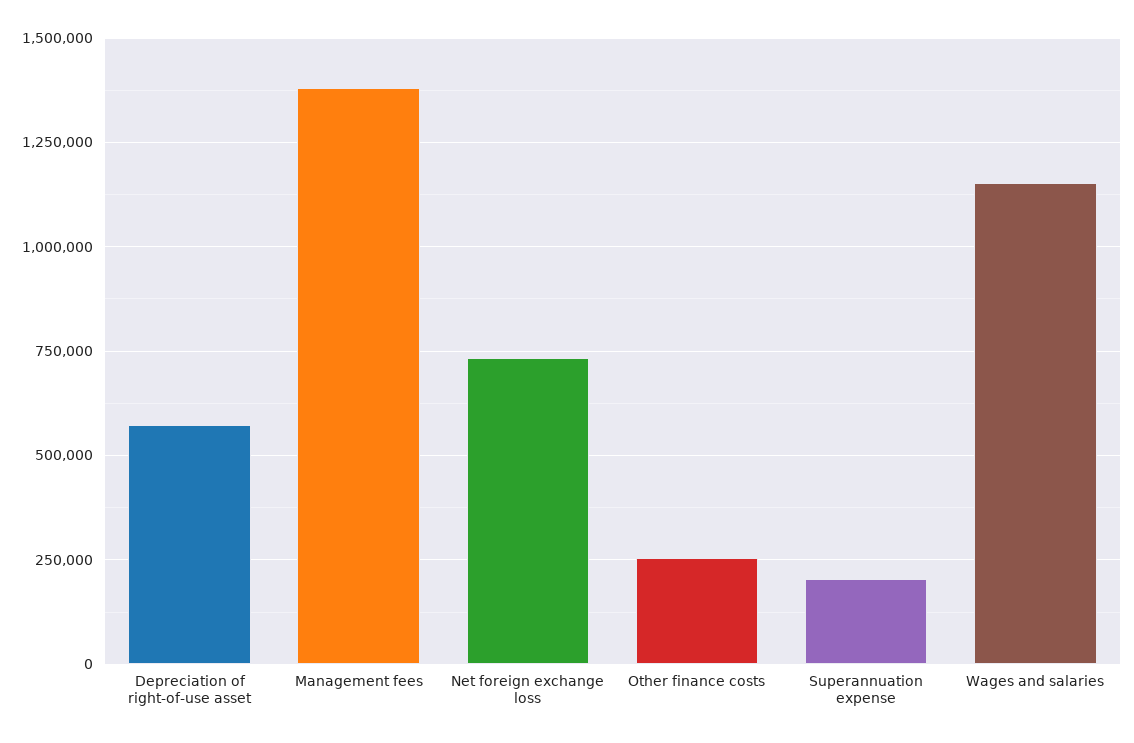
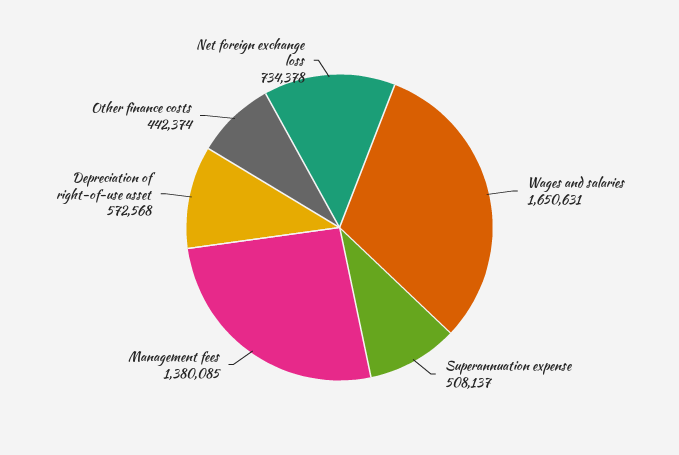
  {
    "Depreciation of right-of-use asset": 572568,
    "Management fees": 1380085,
    "Net foreign exchange loss": 734378,
-   "Other finance costs": 250000,
+   "Other finance costs": 442374,
-   "Superannuation expense": 200000,
+   "Superannuation expense": 508137,
-   "Wages and salaries": 1150000
+   "Wages and salaries": 1650631
  }

